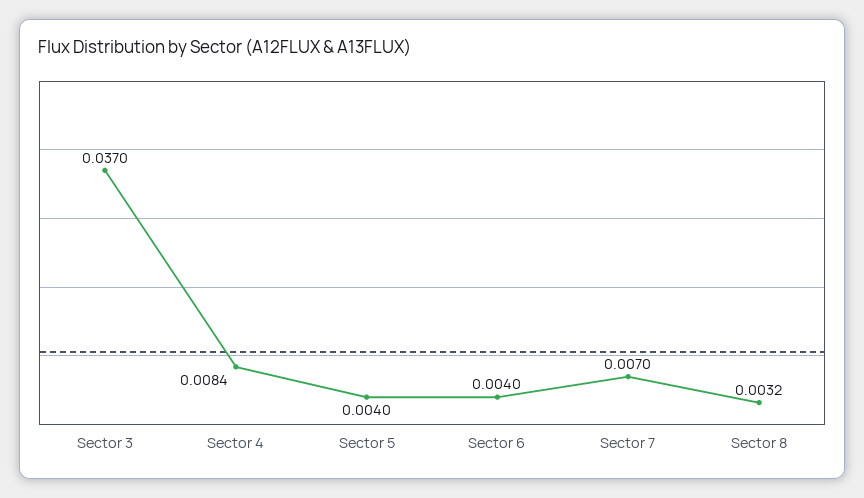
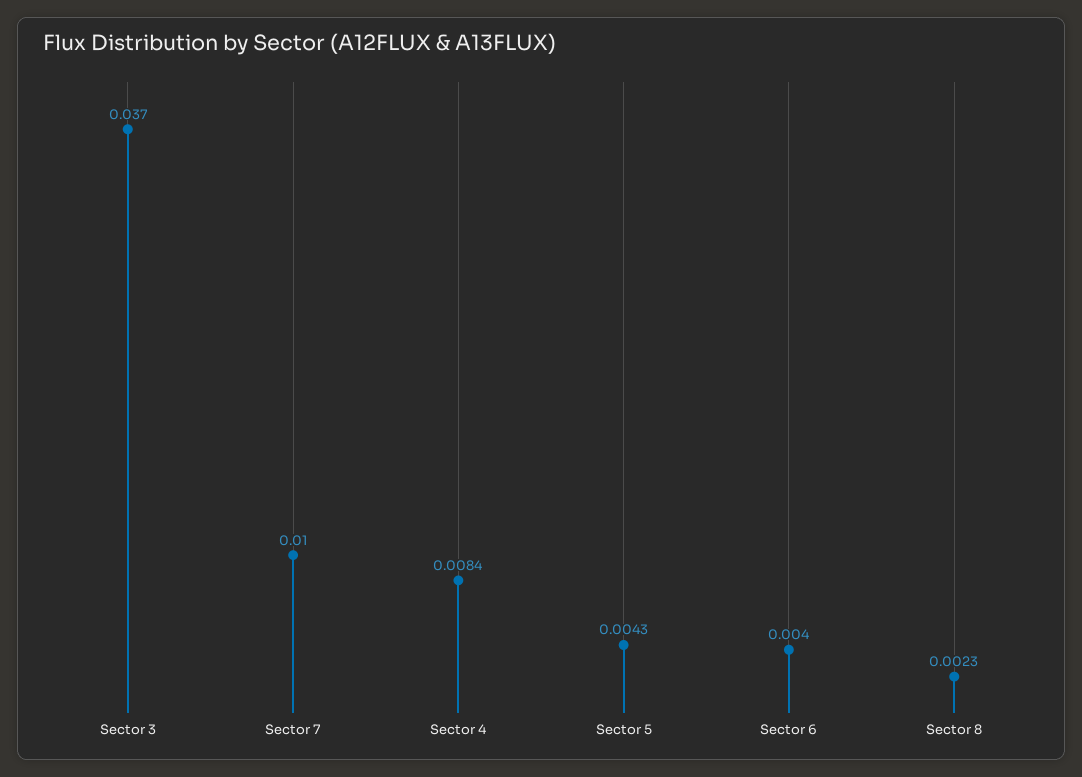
  {
    "Sector 3": 0.037,
    "Sector 4": 0.0084,
-   "Sector 5": 0.004,
+   "Sector 5": 0.0043,
    "Sector 6": 0.004,
-   "Sector 7": 0.007,
+   "Sector 7": 0.01,
-   "Sector 8": 0.0032
+   "Sector 8": 0.0023
  }

